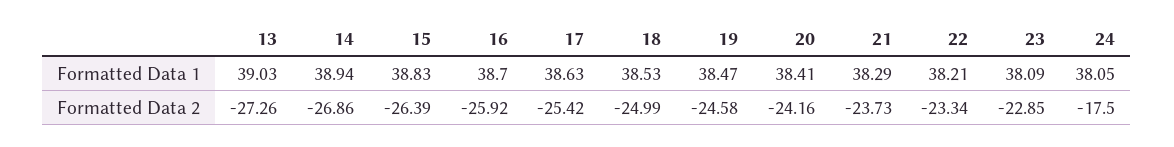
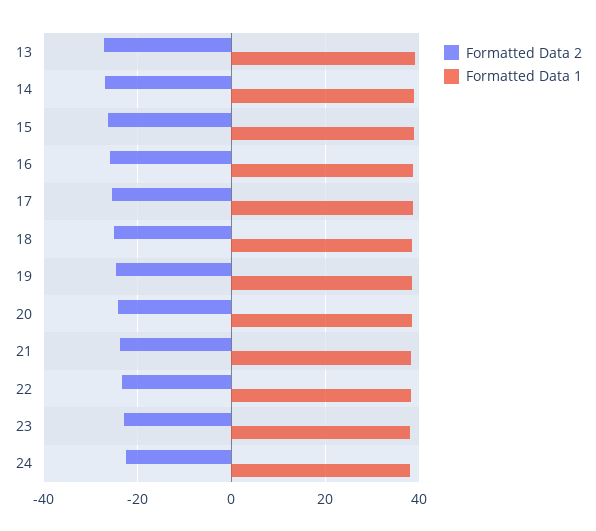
  {
    "Formatted Data 1": {
      "13": 39.03,
      "14": 38.94,
      "15": 38.83,
      "16": 38.7,
      "17": 38.63,
      "18": 38.53,
      "19": 38.47,
      "20": 38.41,
      "21": 38.29,
      "22": 38.21,
      "23": 38.09,
      "24": 38.05
    },
    "Formatted Data 2": {
      "13": -27.26,
      "14": -26.86,
      "15": -26.39,
      "16": -25.92,
      "17": -25.42,
      "18": -24.99,
      "19": -24.58,
      "20": -24.16,
      "21": -23.73,
      "22": -23.34,
      "23": -22.85,
-     "24": -17.5
+     "24": -22
    }
  }

